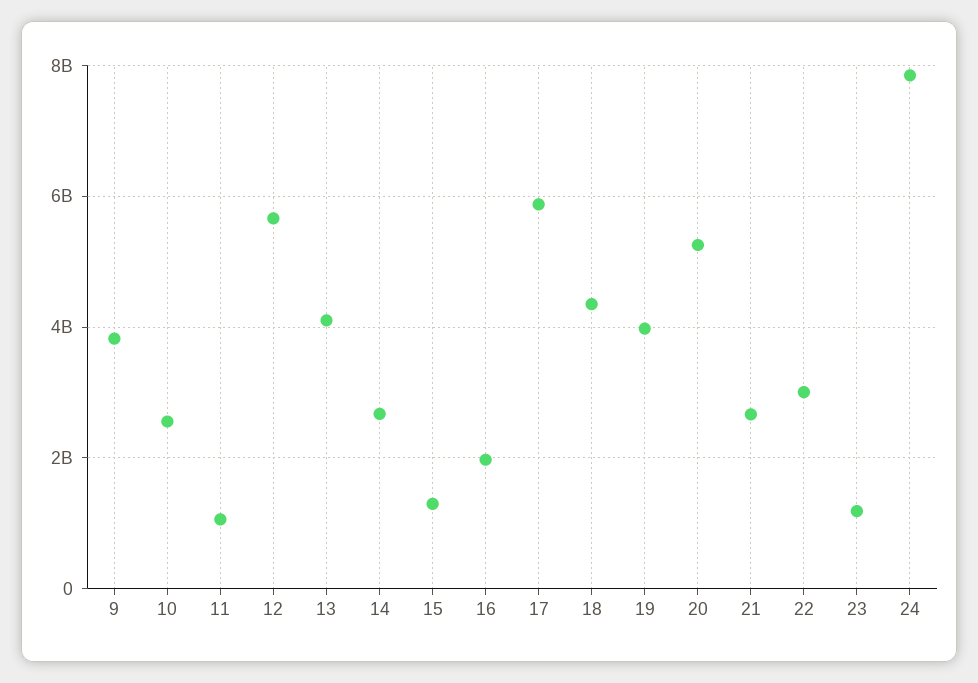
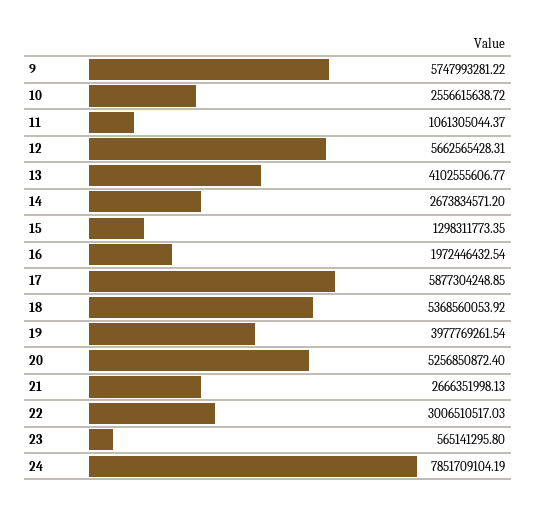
  {
-   "9": 3800000000,
+   "9": 5747993281.22,
    "10": 2556615638.72,
    "11": 1061305044.37,
    "12": 5662565428.31,
    "13": 4102555606.77,
    "14": 2673834571.2,
    "15": 1298311773.35,
    "16": 1972446432.54,
    "17": 5877304248.85,
-   "18": 4400000000,
+   "18": 5368560053.92,
    "19": 3977769261.54,
    "20": 5256850872.4,
    "21": 2666351998.13,
    "22": 3006510517.03,
-   "23": 1200000000,
+   "23": 565141295.8,
    "24": 7851709104.19
  }

